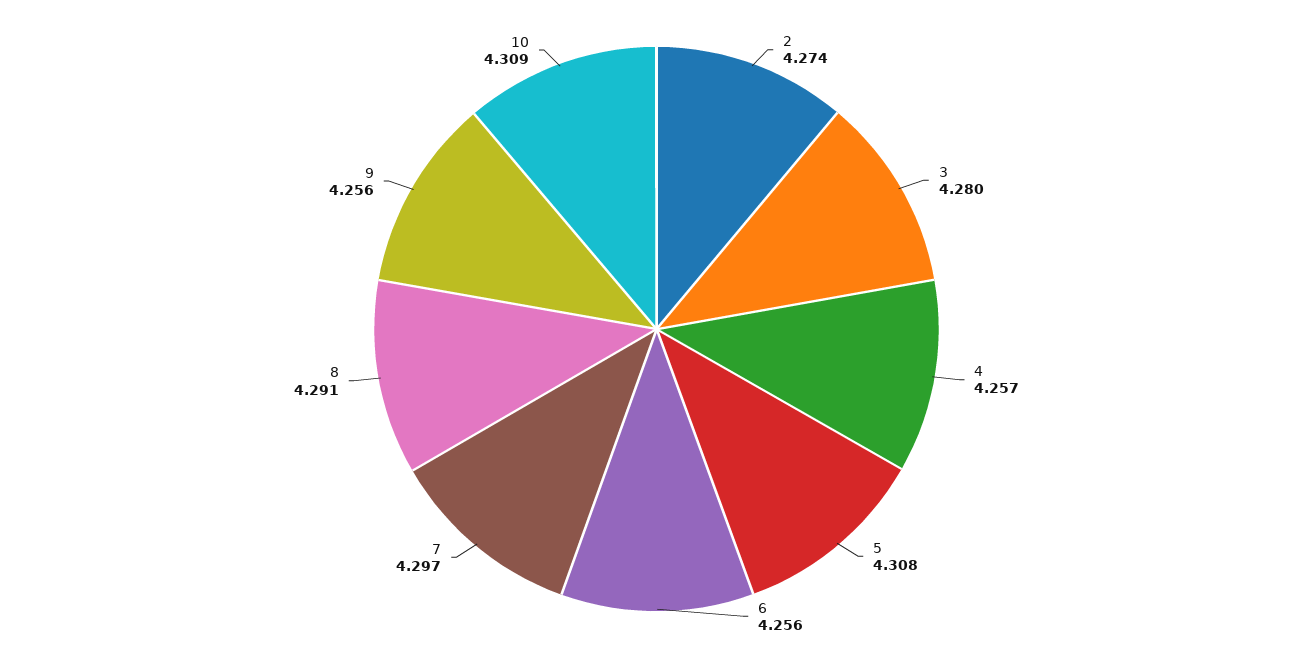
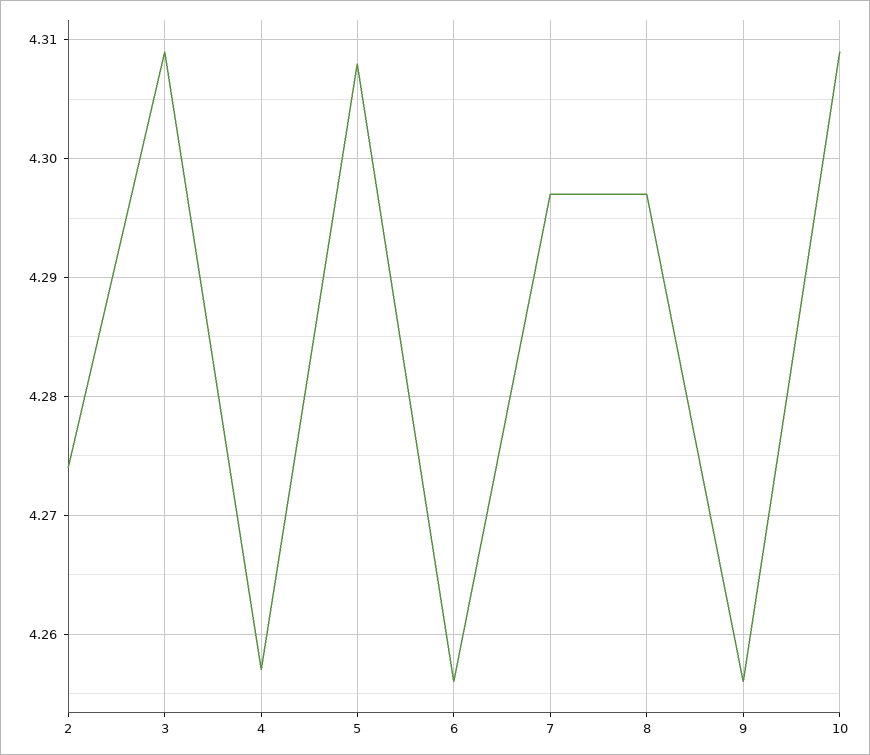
  {
    "2": 4.274,
-   "3": 4.28,
+   "3": 4.309,
    "4": 4.257,
    "5": 4.308,
    "6": 4.256,
    "7": 4.297,
-   "8": 4.291,
+   "8": 4.297,
    "9": 4.256,
    "10": 4.309
  }

